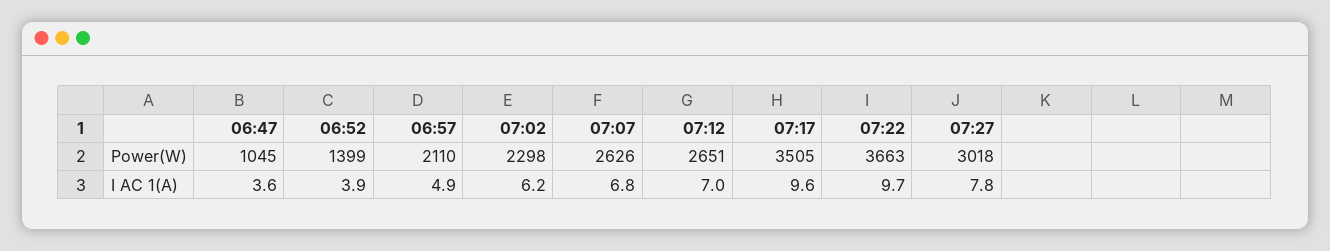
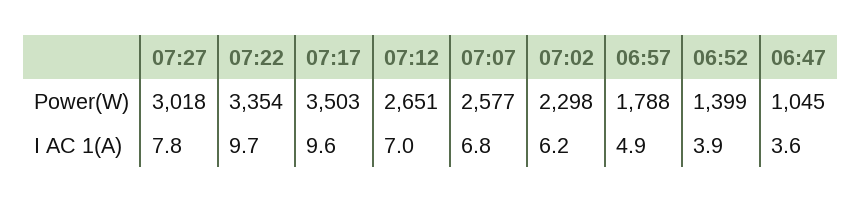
  {
    "06:47": {
      "Power(W)": 1045,
      "I AC 1(A)": 3.6
    },
    "06:52": {
      "Power(W)": 1399,
      "I AC 1(A)": 3.9
    },
    "06:57": {
-     "Power(W)": 2110,
+     "Power(W)": 1788,
      "I AC 1(A)": 4.9
    },
    "07:02": {
      "Power(W)": 2298,
      "I AC 1(A)": 6.2
    },
    "07:07": {
-     "Power(W)": 2626,
+     "Power(W)": 2577,
      "I AC 1(A)": 6.8
    },
    "07:12": {
      "Power(W)": 2651,
      "I AC 1(A)": 7
    },
    "07:17": {
-     "Power(W)": 3505,
+     "Power(W)": 3503,
      "I AC 1(A)": 9.6
    },
    "07:22": {
-     "Power(W)": 3663,
+     "Power(W)": 3354,
      "I AC 1(A)": 9.7
    },
    "07:27": {
      "Power(W)": 3018,
      "I AC 1(A)": 7.8
    }
  }

